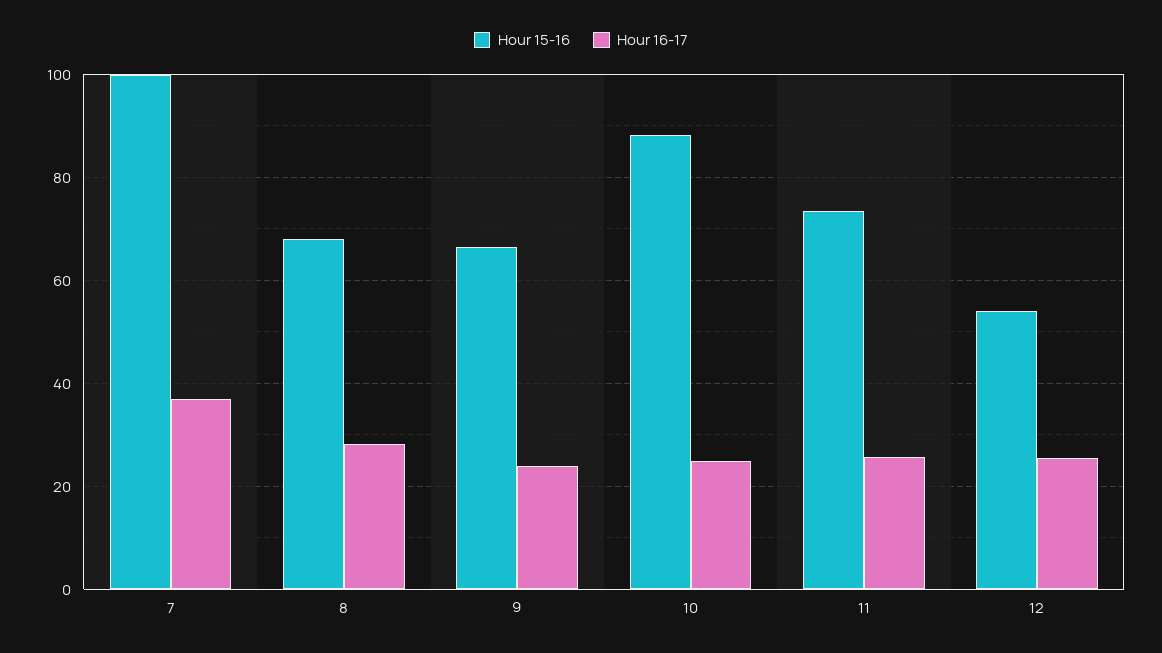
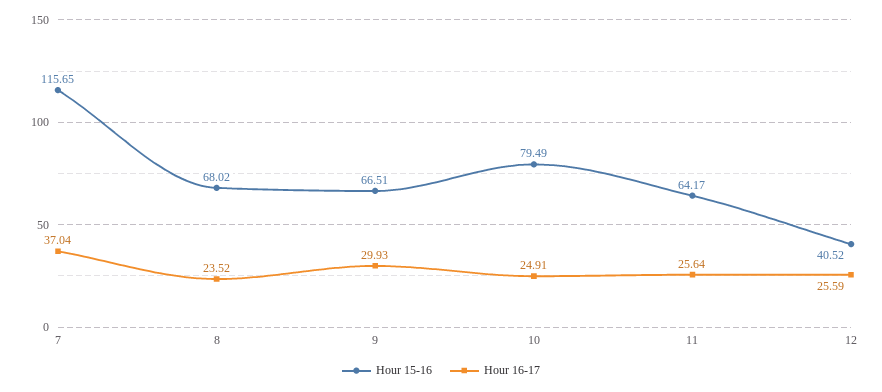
  {
    "Hour 15-16": {
-     "7": 100,
+     "7": 115.65,
      "8": 68.02,
      "9": 66.51,
-     "10": 88,
+     "10": 79.49,
-     "11": 74,
+     "11": 64.17,
-     "12": 54
+     "12": 40.52
    },
    "Hour 16-17": {
      "7": 37.04,
-     "8": 28,
+     "8": 23.52,
-     "9": 24,
+     "9": 29.93,
      "10": 24.91,
      "11": 25.64,
      "12": 25.59
    }
  }

